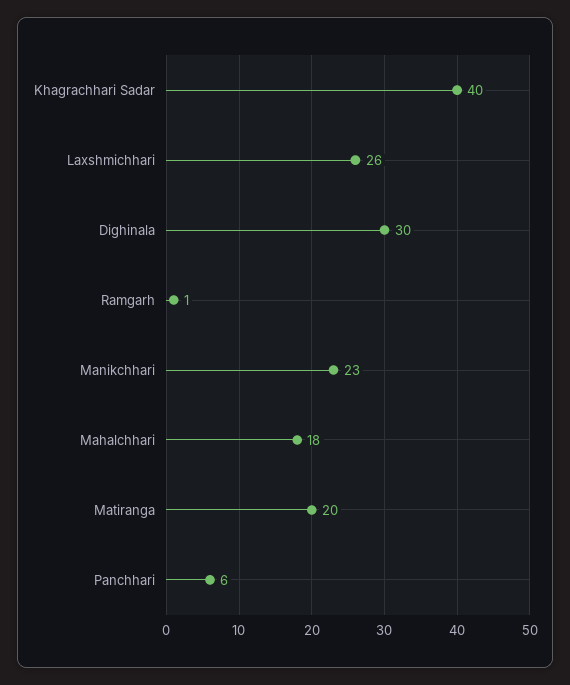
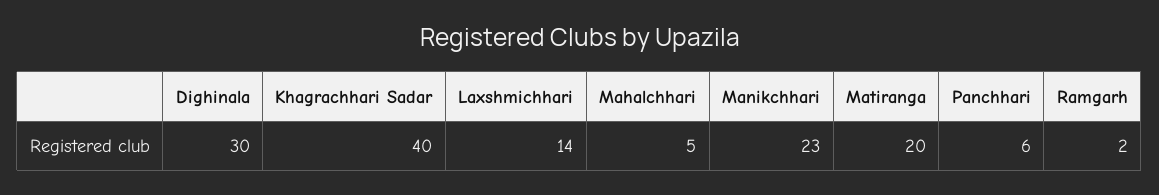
  {
    "Khagrachhari Sadar": 40,
-   "Laxshmichhari": 26,
+   "Laxshmichhari": 14,
    "Dighinala": 30,
-   "Ramgarh": 1,
+   "Ramgarh": 2,
    "Manikchhari": 23,
-   "Mahalchhari": 18,
+   "Mahalchhari": 5,
    "Matiranga": 20,
    "Panchhari": 6
  }

